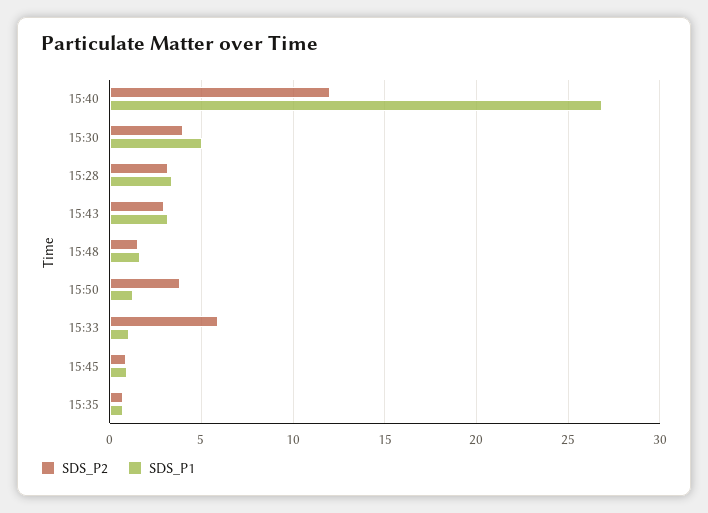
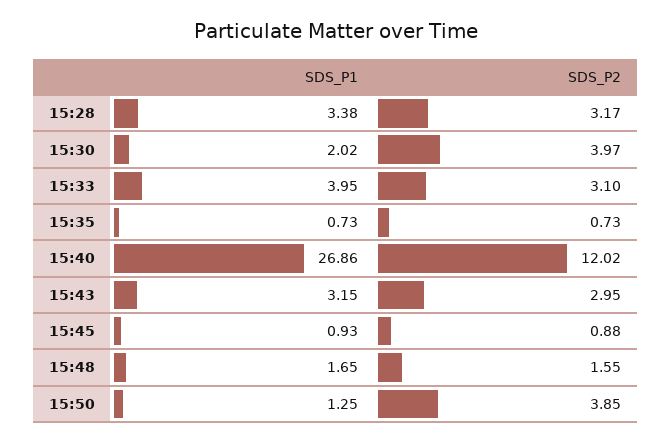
  {
    "SDS_P2": {
      "15:40": 12.02,
      "15:30": 3.97,
      "15:28": 3.17,
      "15:43": 2.95,
      "15:48": 1.55,
      "15:50": 3.85,
-     "15:33": 6,
+     "15:33": 3.1,
      "15:45": 0.88,
      "15:35": 0.73
    },
    "SDS_P1": {
      "15:40": 26.86,
-     "15:30": 5,
+     "15:30": 2.02,
      "15:28": 3.38,
      "15:43": 3.15,
      "15:48": 1.65,
      "15:50": 1.25,
-     "15:33": 1,
+     "15:33": 3.95,
      "15:45": 0.93,
      "15:35": 0.73
    }
  }

